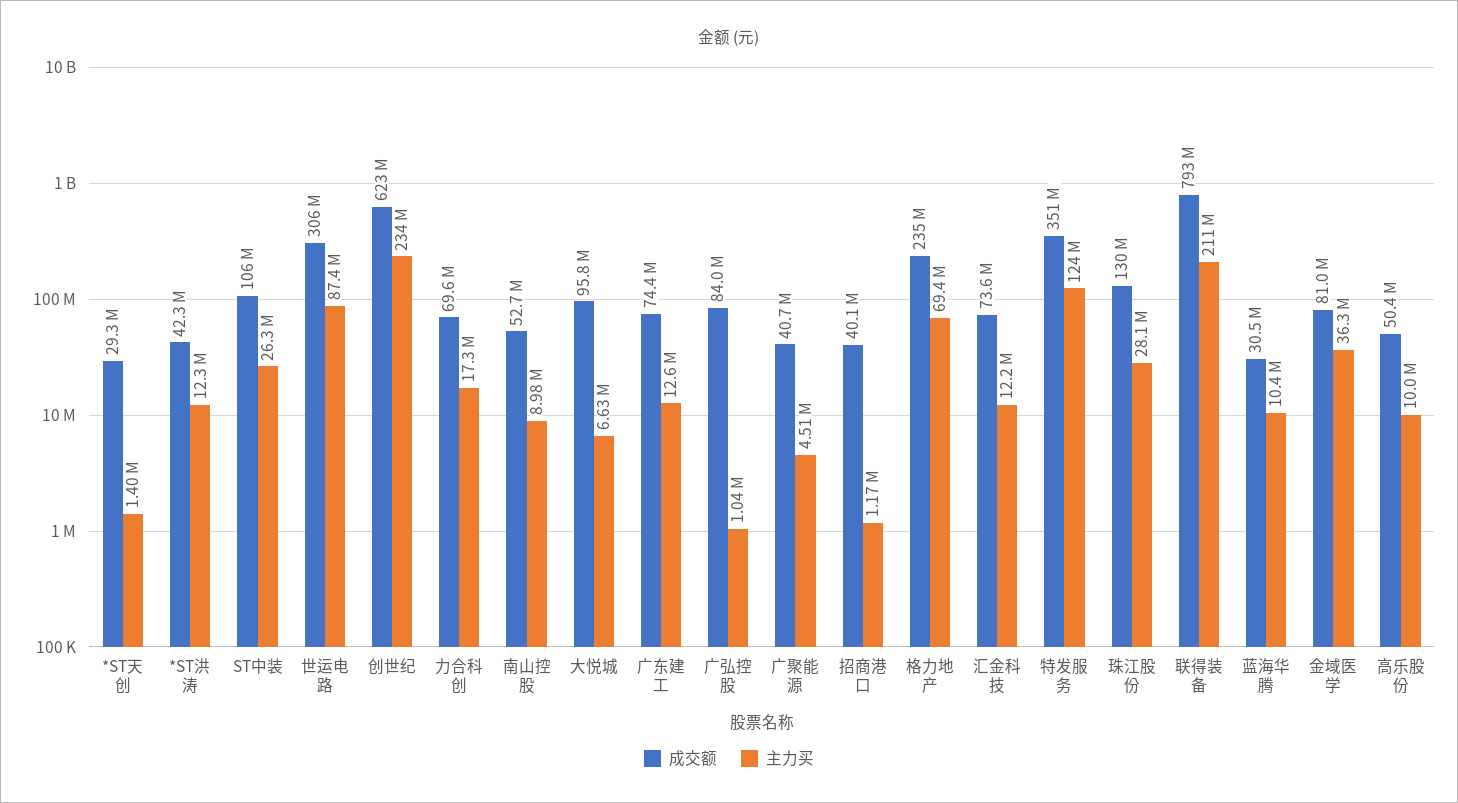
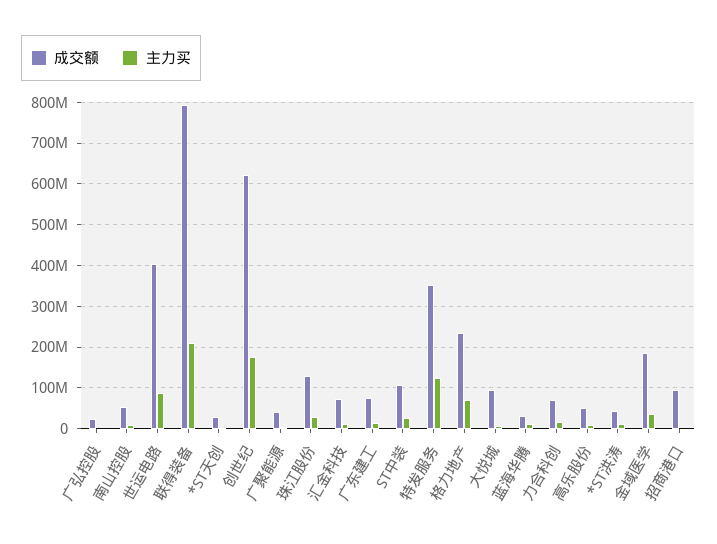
  {
    "成交额": {
      "*ST天创": 29300000,
      "*ST洪涛": 42300000,
      "ST中装": 106000000,
-     "世运电路": 306000000,
+     "世运电路": 400000000,
      "创世纪": 623000000,
      "力合科创": 69600000,
      "南山控股": 52700000,
      "大悦城": 95800000,
      "广东建工": 74400000,
-     "广弘控股": 84000000,
+     "广弘控股": 20000000,
      "广聚能源": 40700000,
-     "招商港口": 40100000,
+     "招商港口": 100000000,
      "格力地产": 235000000,
      "汇金科技": 73600000,
      "特发服务": 351000000,
      "珠江股份": 130000000,
      "联得装备": 793000000,
      "蓝海华腾": 30500000,
-     "金域医学": 81000000,
+     "金域医学": 180000000,
      "高乐股份": 50400000
    },
    "主力买": {
      "*ST天创": 1400000,
      "*ST洪涛": 12300000,
      "ST中装": 26300000,
      "世运电路": 87400000,
-     "创世纪": 234000000,
+     "创世纪": 180000000,
      "力合科创": 17300000,
      "南山控股": 8980000,
      "大悦城": 6630000,
      "广东建工": 12600000,
      "广弘控股": 1040000,
      "广聚能源": 4510000,
      "招商港口": 1170000,
      "格力地产": 69400000,
      "汇金科技": 12200000,
      "特发服务": 124000000,
      "珠江股份": 28100000,
      "联得装备": 211000000,
      "蓝海华腾": 10400000,
      "金域医学": 36300000,
      "高乐股份": 10000000
    }
  }

